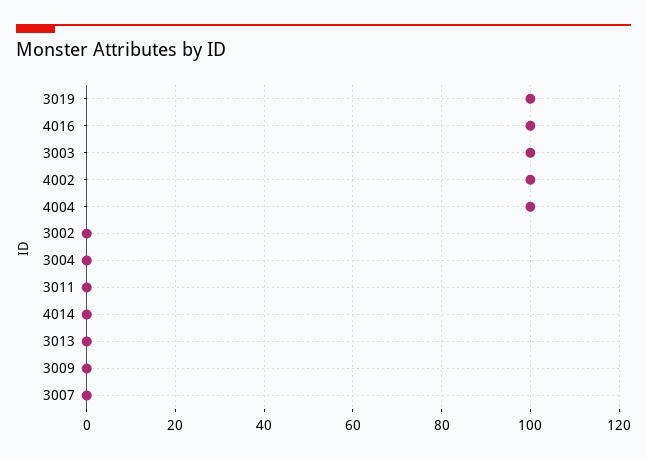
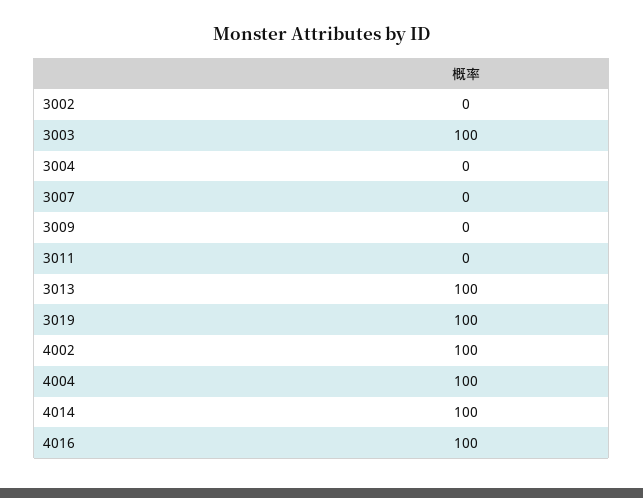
  {
    "3019": 100,
    "4016": 100,
    "3003": 100,
    "4002": 100,
    "4004": 100,
    "3002": 0,
    "3004": 0,
    "3011": 0,
-   "4014": 0,
+   "4014": 100,
-   "3013": 0,
+   "3013": 100,
    "3009": 0,
    "3007": 0
  }

